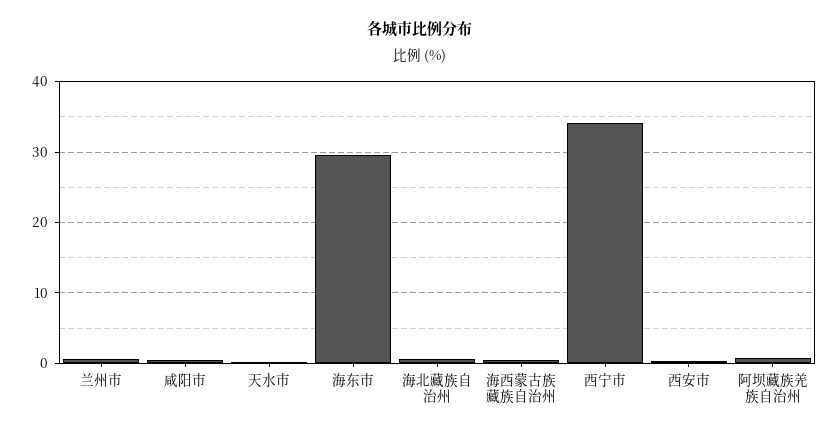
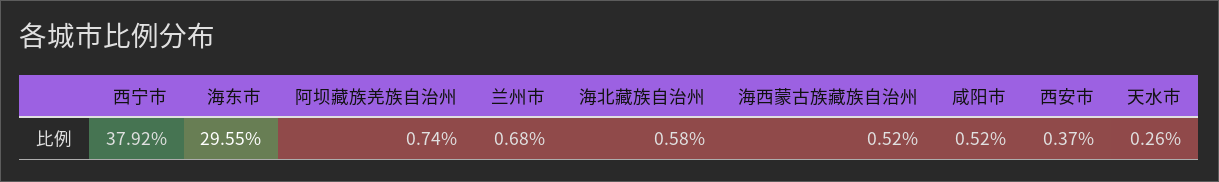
  {
    "兰州市": 0.68,
    "咸阳市": 0.52,
    "天水市": 0.26,
    "海东市": 29.55,
    "海北藏族自治州": 0.58,
    "海西蒙古族藏族自治州": 0.52,
-   "西宁市": 34,
+   "西宁市": 37.92,
    "西安市": 0.37,
    "阿坝藏族羌族自治州": 0.74
  }

